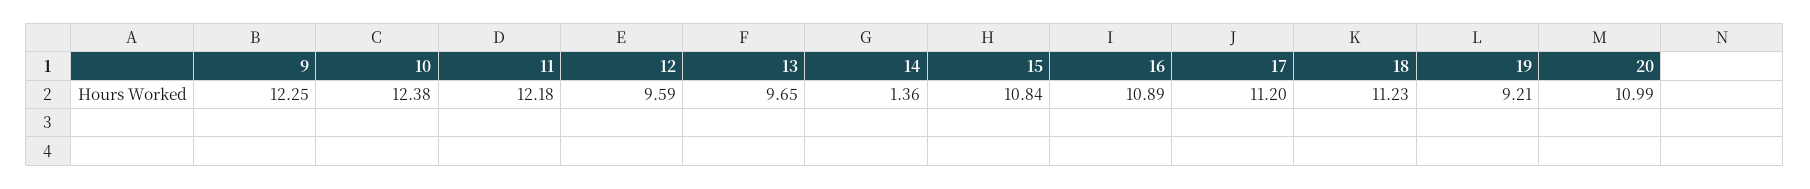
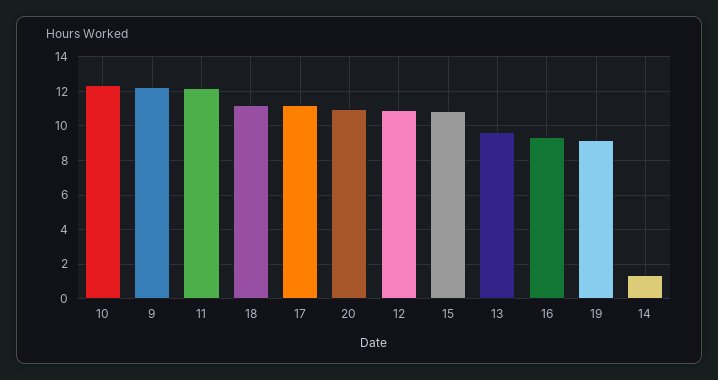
  {
    "9": 12.25,
    "10": 12.38,
    "11": 12.18,
-   "12": 9.59,
+   "12": 11,
    "13": 9.65,
    "14": 1.36,
    "15": 10.84,
-   "16": 10.89,
+   "16": 9.5,
    "17": 11.2,
    "18": 11.23,
    "19": 9.21,
    "20": 10.99
  }

